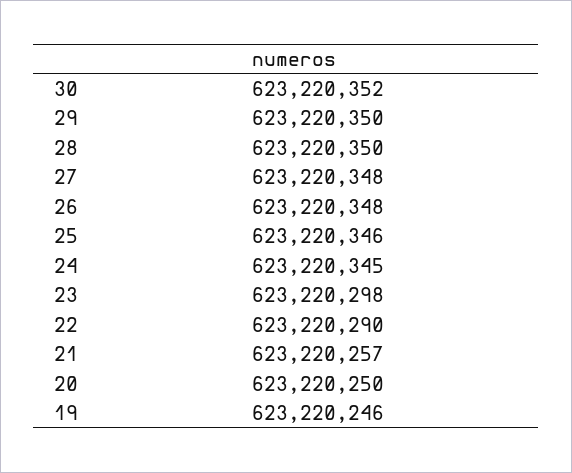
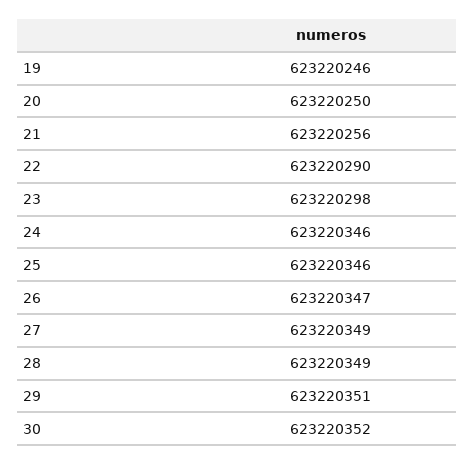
  {
    "30": 623220352,
-   "29": 623220350,
+   "29": 623220351,
-   "28": 623220350,
+   "28": 623220349,
-   "27": 623220348,
+   "27": 623220349,
-   "26": 623220348,
+   "26": 623220347,
    "25": 623220346,
-   "24": 623220345,
+   "24": 623220346,
    "23": 623220298,
    "22": 623220290,
-   "21": 623220257,
+   "21": 623220256,
    "20": 623220250,
    "19": 623220246
  }

